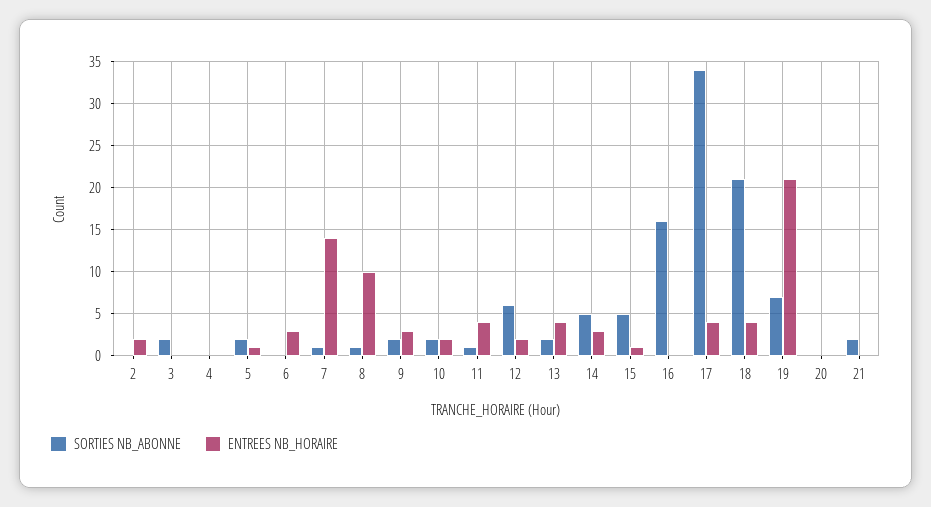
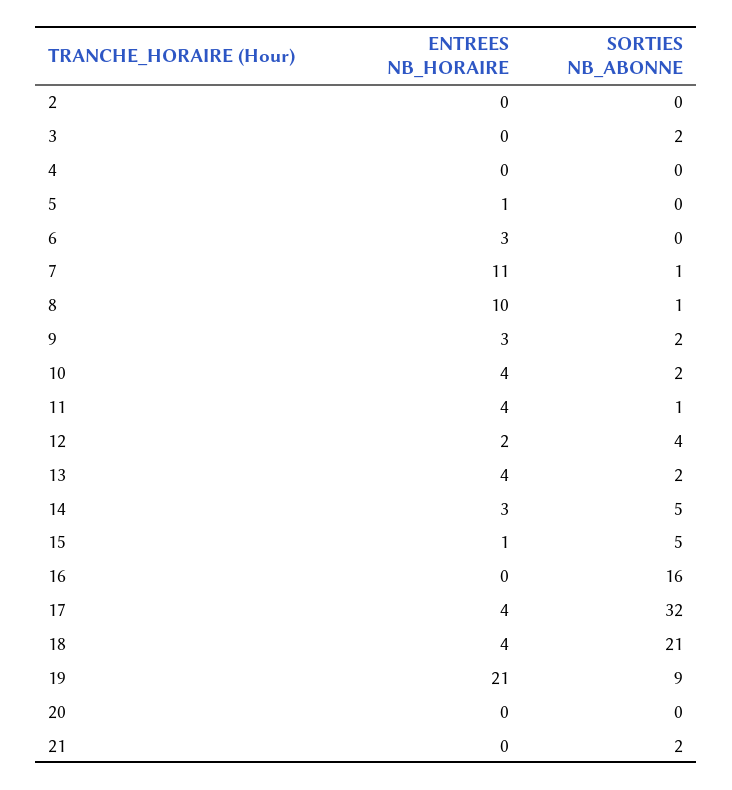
  {
    "SORTIES NB_ABONNE": {
      "2": 0,
      "3": 2,
      "4": 0,
-     "5": 2,
+     "5": 0,
      "6": 0,
      "7": 1,
      "8": 1,
      "9": 2,
      "10": 2,
      "11": 1,
-     "12": 6,
+     "12": 4,
      "13": 2,
      "14": 5,
      "15": 5,
      "16": 16,
-     "17": 34,
+     "17": 32,
      "18": 21,
-     "19": 7,
+     "19": 9,
      "20": 0,
      "21": 2
    },
    "ENTREES NB_HORAIRE": {
-     "2": 2,
+     "2": 0,
      "3": 0,
      "4": 0,
      "5": 1,
      "6": 3,
-     "7": 14,
+     "7": 11,
      "8": 10,
      "9": 3,
-     "10": 2,
+     "10": 4,
      "11": 4,
      "12": 2,
      "13": 4,
      "14": 3,
      "15": 1,
      "16": 0,
      "17": 4,
      "18": 4,
      "19": 21,
      "20": 0,
      "21": 0
    }
  }

